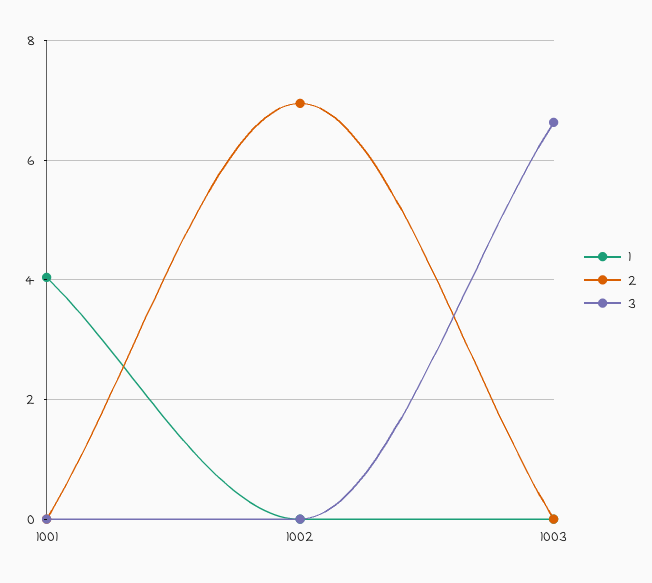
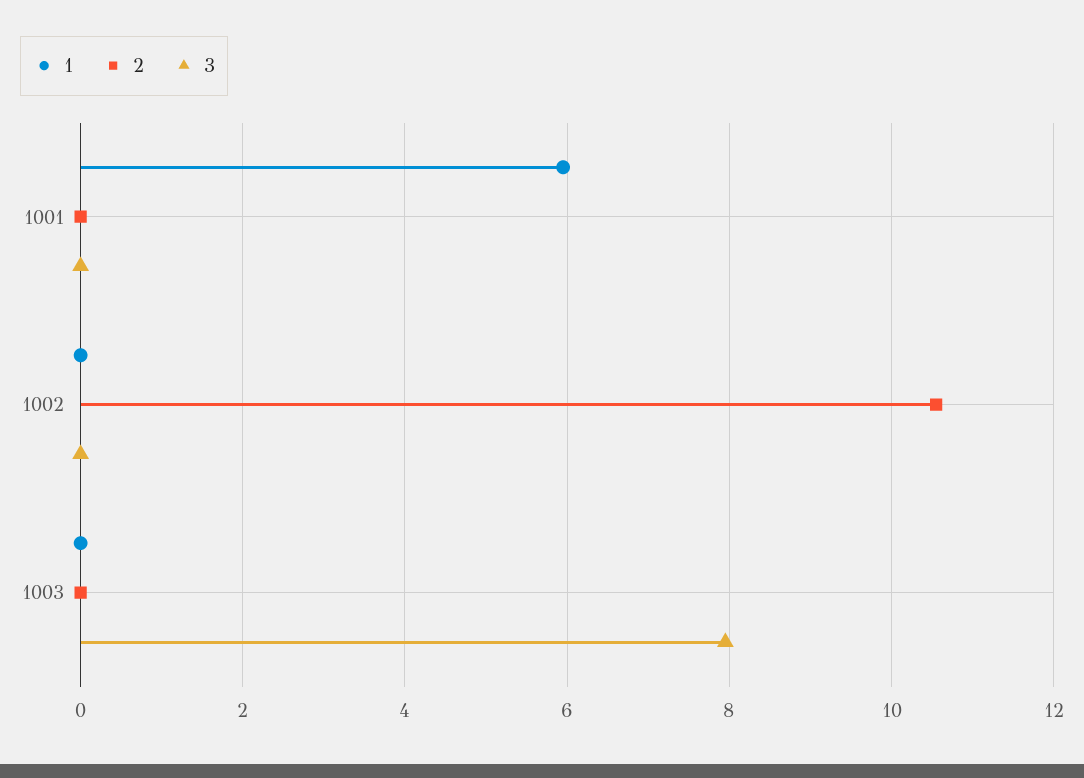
  {
    "1": {
-     "1001": 4,
+     "1001": 6,
      "1002": 0,
      "1003": 0
    },
    "2": {
      "1001": 0,
-     "1002": 7,
+     "1002": 10.6,
      "1003": 0
    },
    "3": {
      "1001": 0,
      "1002": 0,
-     "1003": 6.6
+     "1003": 8
    }
  }

